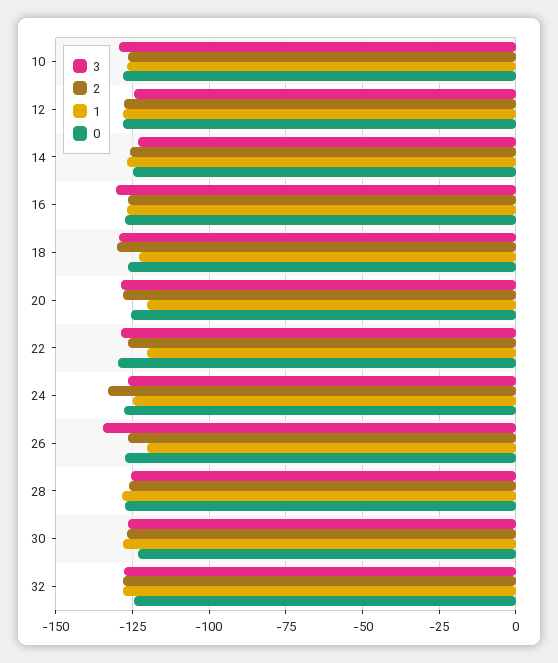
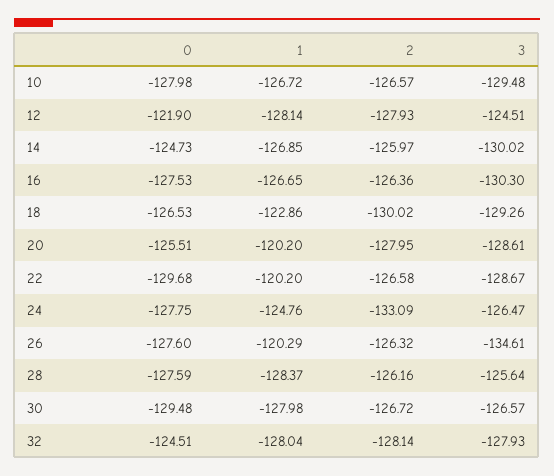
  {
    "3": {
      "10": -129.48,
      "12": -124.51,
-     "14": -122.5,
+     "14": -130.02,
      "16": -130.3,
      "18": -129.26,
      "20": -128.61,
      "22": -128.67,
      "24": -126.47,
      "26": -134.61,
      "28": -125.64,
      "30": -126.57,
      "32": -127.93
    },
    "2": {
      "10": -126.57,
      "12": -127.93,
      "14": -125.97,
      "16": -126.36,
      "18": -130.02,
      "20": -127.95,
      "22": -126.58,
      "24": -133.09,
      "26": -126.32,
      "28": -126.16,
      "30": -126.72,
      "32": -128.14
    },
    "1": {
      "10": -126.72,
      "12": -128.14,
      "14": -126.85,
      "16": -126.65,
      "18": -122.86,
      "20": -120.2,
      "22": -120.2,
      "24": -124.76,
      "26": -120.29,
      "28": -128.37,
      "30": -127.98,
      "32": -128.04
    },
    "0": {
      "10": -127.98,
-     "12": -127.5,
+     "12": -121.9,
      "14": -124.73,
      "16": -127.53,
      "18": -126.53,
      "20": -125.51,
      "22": -129.68,
      "24": -127.75,
      "26": -127.6,
      "28": -127.59,
-     "30": -122.5,
+     "30": -129.48,
      "32": -124.51
    }
  }

